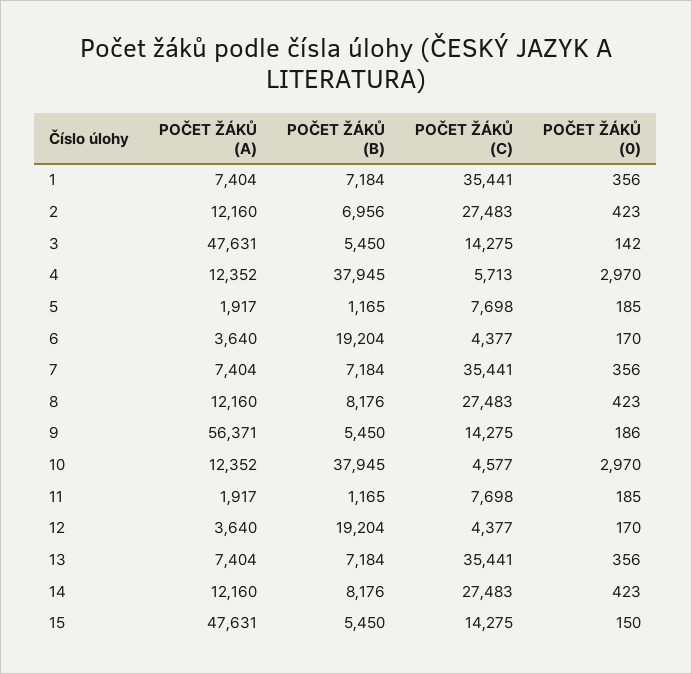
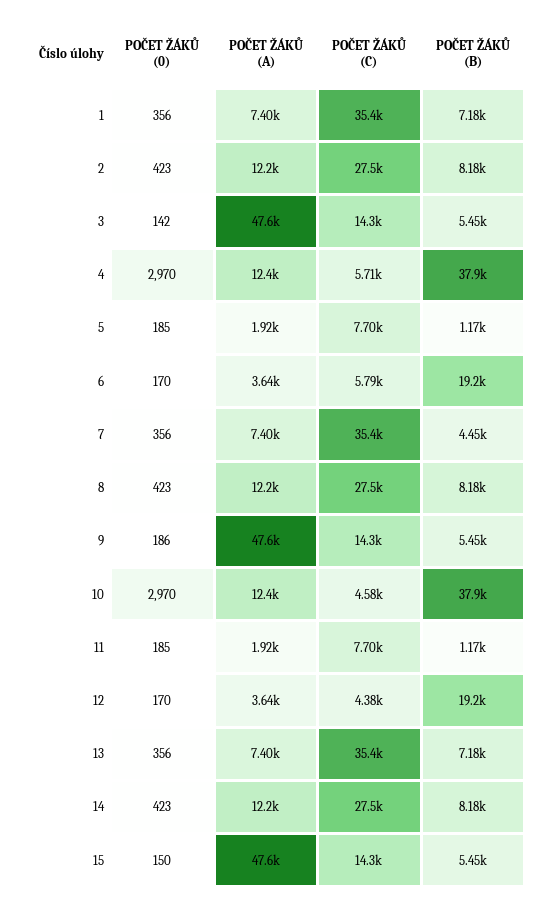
  {
    "POČET ŽÁKŮ (A)": {
      "1": 7404,
      "2": 12160,
      "3": 47631,
      "4": 12352,
      "5": 1917,
      "6": 3640,
      "7": 7404,
      "8": 12160,
-     "9": 56371,
+     "9": 47600,
      "10": 12352,
      "11": 1917,
      "12": 3640,
      "13": 7404,
      "14": 12160,
      "15": 47631
    },
    "POČET ŽÁKŮ (B)": {
      "1": 7184,
-     "2": 6956,
+     "2": 8180,
      "3": 5450,
      "4": 37945,
      "5": 1165,
      "6": 19204,
-     "7": 7184,
+     "7": 4450,
      "8": 8176,
      "9": 5450,
      "10": 37945,
      "11": 1165,
      "12": 19204,
      "13": 7184,
      "14": 8176,
      "15": 5450
    },
    "POČET ŽÁKŮ (C)": {
      "1": 35441,
      "2": 27483,
      "3": 14275,
      "4": 5713,
      "5": 7698,
-     "6": 4377,
+     "6": 5790,
      "7": 35441,
      "8": 27483,
      "9": 14275,
      "10": 4577,
      "11": 7698,
      "12": 4377,
      "13": 35441,
      "14": 27483,
      "15": 14275
    },
    "POČET ŽÁKŮ (0)": {
      "1": 356,
      "2": 423,
      "3": 142,
      "4": 2970,
      "5": 185,
      "6": 170,
      "7": 356,
      "8": 423,
      "9": 186,
      "10": 2970,
      "11": 185,
      "12": 170,
      "13": 356,
      "14": 423,
      "15": 150
    }
  }

